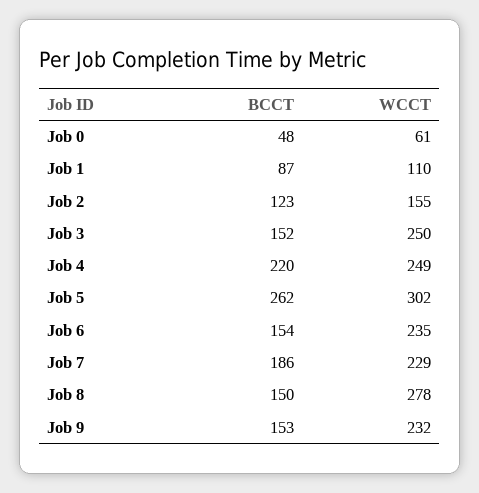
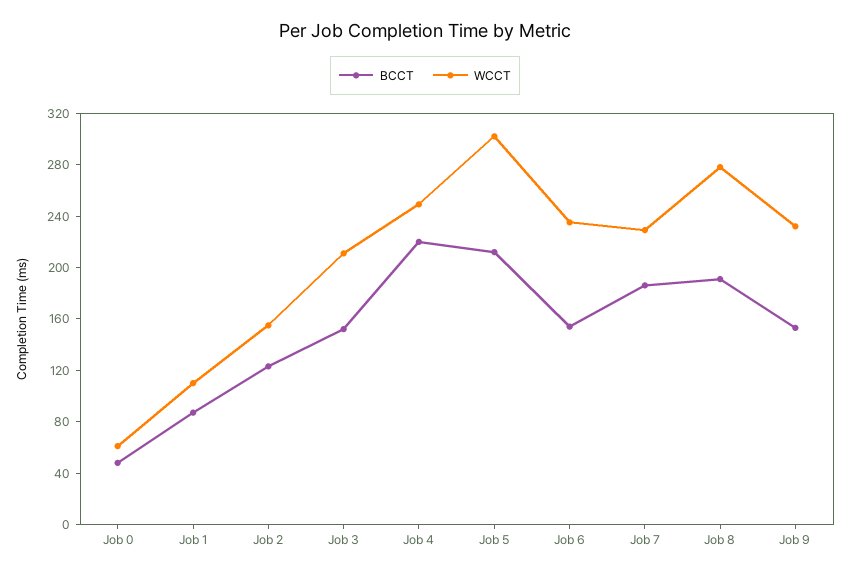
  {
    "BCCT": {
      "Job 0": 48,
      "Job 1": 87,
      "Job 2": 123,
      "Job 3": 152,
      "Job 4": 220,
-     "Job 5": 262,
+     "Job 5": 210,
      "Job 6": 154,
      "Job 7": 186,
-     "Job 8": 150,
+     "Job 8": 190,
      "Job 9": 153
    },
    "WCCT": {
      "Job 0": 61,
      "Job 1": 110,
      "Job 2": 155,
-     "Job 3": 250,
+     "Job 3": 210,
      "Job 4": 249,
      "Job 5": 302,
      "Job 6": 235,
      "Job 7": 229,
      "Job 8": 278,
      "Job 9": 232
    }
  }

